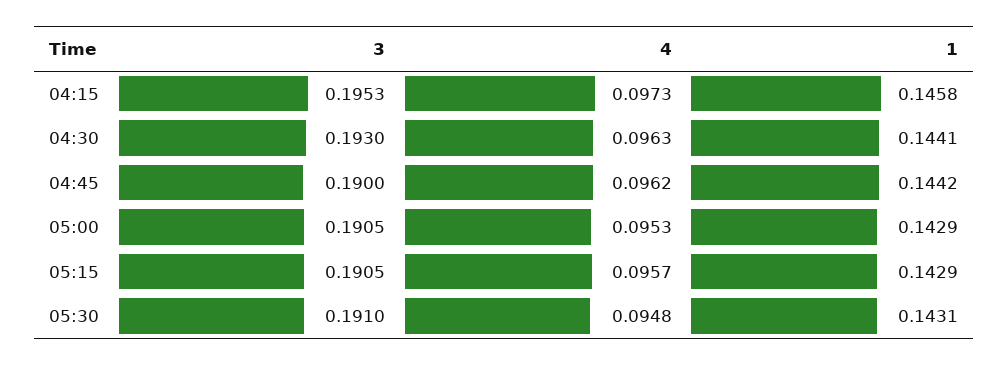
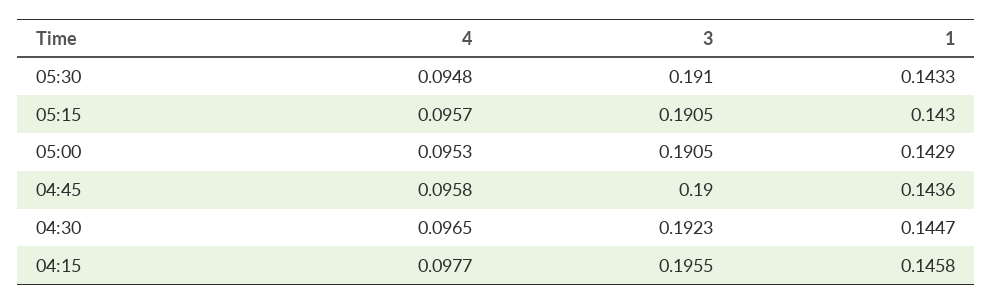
  {
    "3": {
-     "04:15": 0.1953,
+     "04:15": 0.1955,
-     "04:30": 0.193,
+     "04:30": 0.1923,
      "04:45": 0.19,
      "05:00": 0.1905,
      "05:15": 0.1905,
      "05:30": 0.191
    },
    "4": {
-     "04:15": 0.0973,
+     "04:15": 0.0977,
-     "04:30": 0.0963,
+     "04:30": 0.0965,
-     "04:45": 0.0962,
+     "04:45": 0.0958,
      "05:00": 0.0953,
      "05:15": 0.0957,
      "05:30": 0.0948
    },
    "1": {
      "04:15": 0.1458,
-     "04:30": 0.1441,
+     "04:30": 0.1447,
-     "04:45": 0.1442,
+     "04:45": 0.1436,
      "05:00": 0.1429,
-     "05:15": 0.1429,
+     "05:15": 0.143,
-     "05:30": 0.1431
+     "05:30": 0.1433
    }
  }

